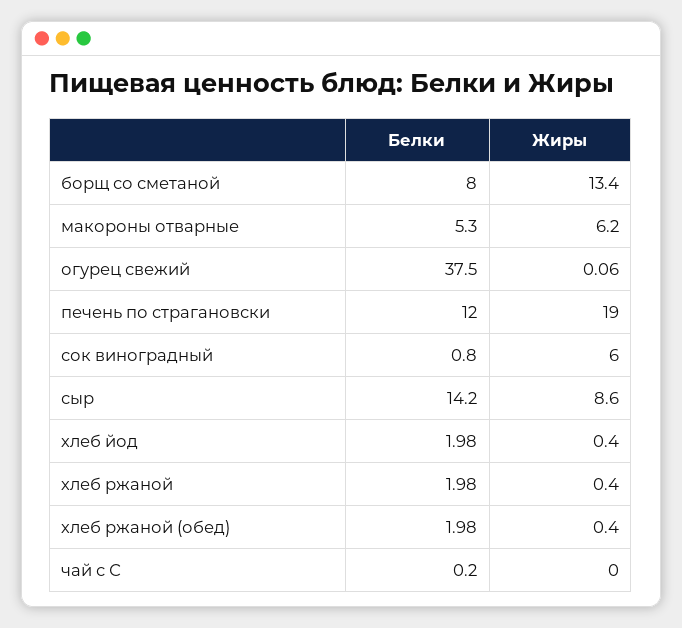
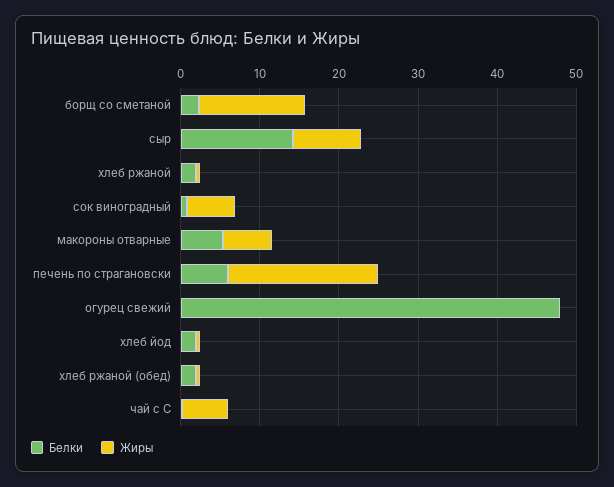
  {
    "Белки": {
-     "борщ со сметаной": 8,
+     "борщ со сметаной": 2,
      "макороны отварные": 5.3,
-     "огурец свежий": 37.5,
+     "огурец свежий": 48,
-     "печень по страгановски": 12,
+     "печень по страгановски": 6,
      "сок виноградный": 0.8,
      "сыр": 14.2,
      "хлеб йод": 1.98,
      "хлеб ржаной": 1.98,
      "хлеб ржаной (обед)": 1.98,
      "чай с С": 0.2
    },
    "Жиры": {
      "борщ со сметаной": 13.4,
      "макороны отварные": 6.2,
      "огурец свежий": 0.06,
      "печень по страгановски": 19,
      "сок виноградный": 6,
      "сыр": 8.6,
      "хлеб йод": 0.4,
      "хлеб ржаной": 0.4,
      "хлеб ржаной (обед)": 0.4,
-     "чай с С": 0
+     "чай с С": 6
    }
  }

